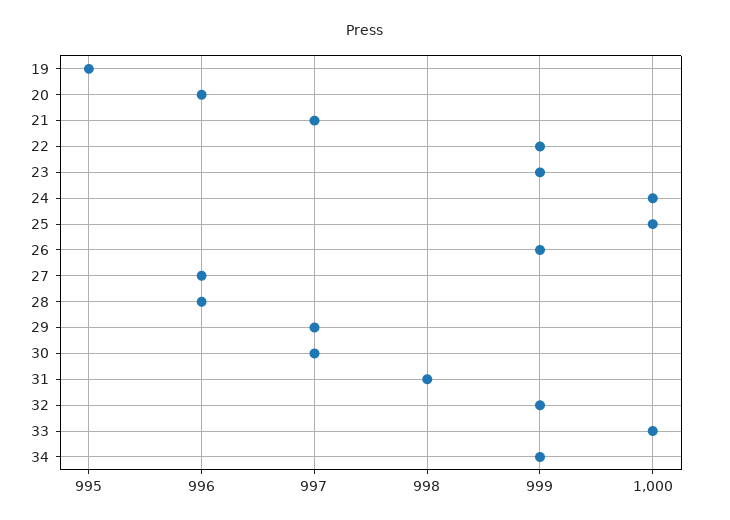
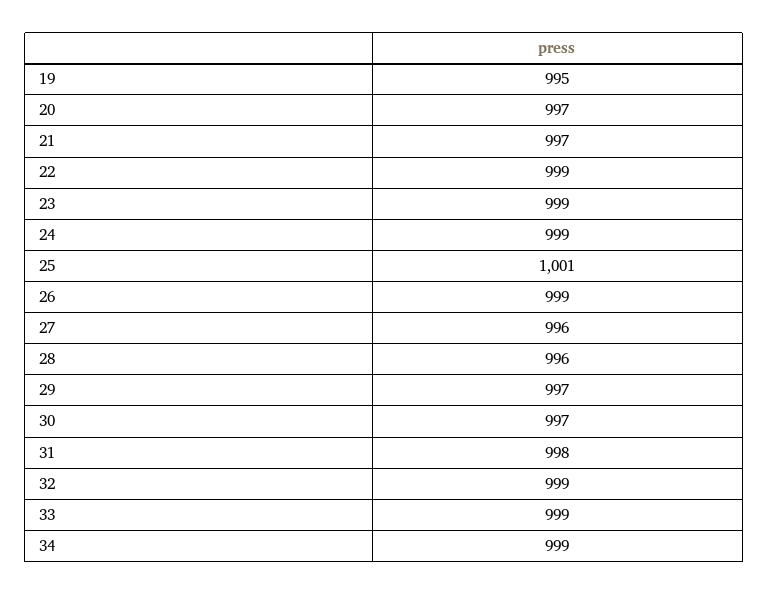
  {
    "19": 995,
-   "20": 996,
+   "20": 997,
    "21": 997,
    "22": 999,
    "23": 999,
-   "24": 1000,
+   "24": 999,
-   "25": 1000,
+   "25": 1001,
    "26": 999,
    "27": 996,
    "28": 996,
    "29": 997,
    "30": 997,
    "31": 998,
    "32": 999,
-   "33": 1000,
+   "33": 999,
    "34": 999
  }

